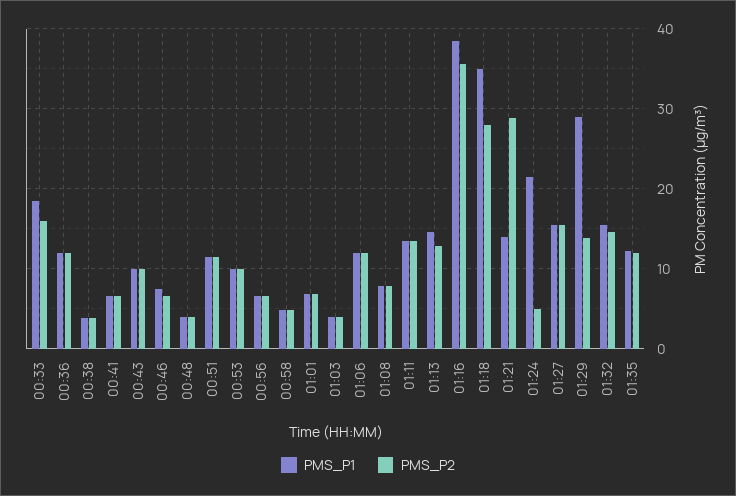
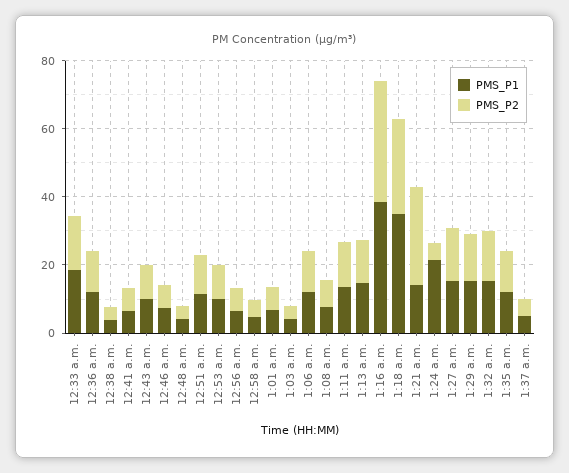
  {
    "PMS_P1": {
      "00:33": 18,
      "00:36": 12,
      "00:38": 4,
      "00:41": 7,
      "00:43": 10,
      "00:46": 7,
      "00:48": 4,
      "00:51": 11,
      "00:53": 10,
      "00:56": 7,
      "00:58": 5,
      "01:01": 7,
      "01:03": 4,
      "01:06": 12,
      "01:08": 8,
      "01:11": 13,
      "01:13": 15,
      "01:16": 38,
      "01:18": 35,
      "01:21": 14,
      "01:24": 21,
      "01:27": 15,
-     "01:29": 29,
+     "01:29": 15,
      "01:32": 15,
-     "01:35": 12
+     "01:35": 12,
+     "1:37 a.m.": 5
    },
    "PMS_P2": {
      "00:33": 16,
      "00:36": 12,
      "00:38": 4,
      "00:41": 7,
      "00:43": 10,
      "00:46": 7,
      "00:48": 4,
      "00:51": 11,
      "00:53": 10,
      "00:56": 7,
      "00:58": 5,
      "01:01": 7,
      "01:03": 4,
      "01:06": 12,
      "01:08": 8,
      "01:11": 13,
      "01:13": 13,
      "01:16": 36,
      "01:18": 28,
      "01:21": 29,
      "01:24": 5,
      "01:27": 15,
      "01:29": 14,
      "01:32": 15,
-     "01:35": 12
+     "01:35": 12,
+     "1:37 a.m.": 5
    }
  }

